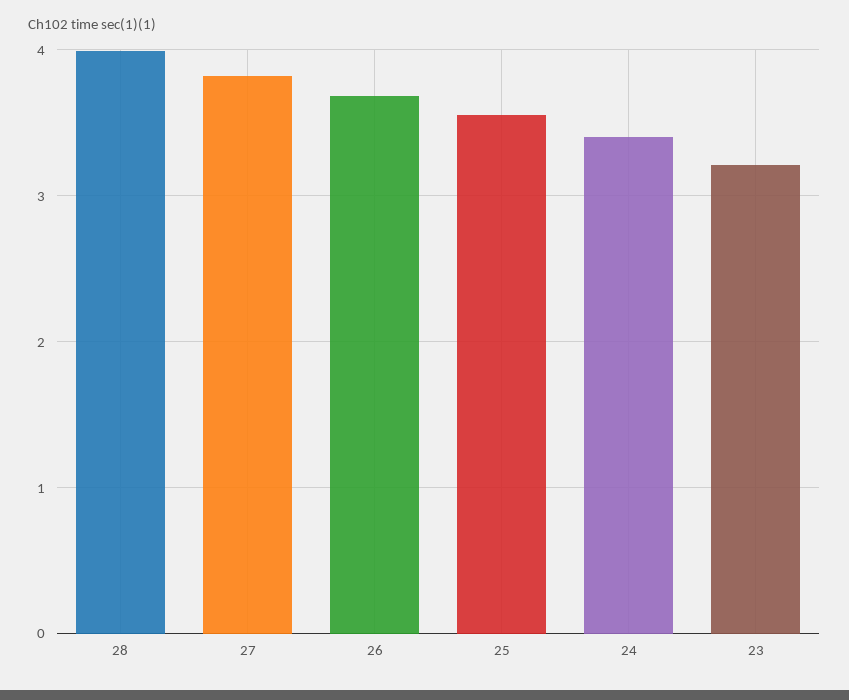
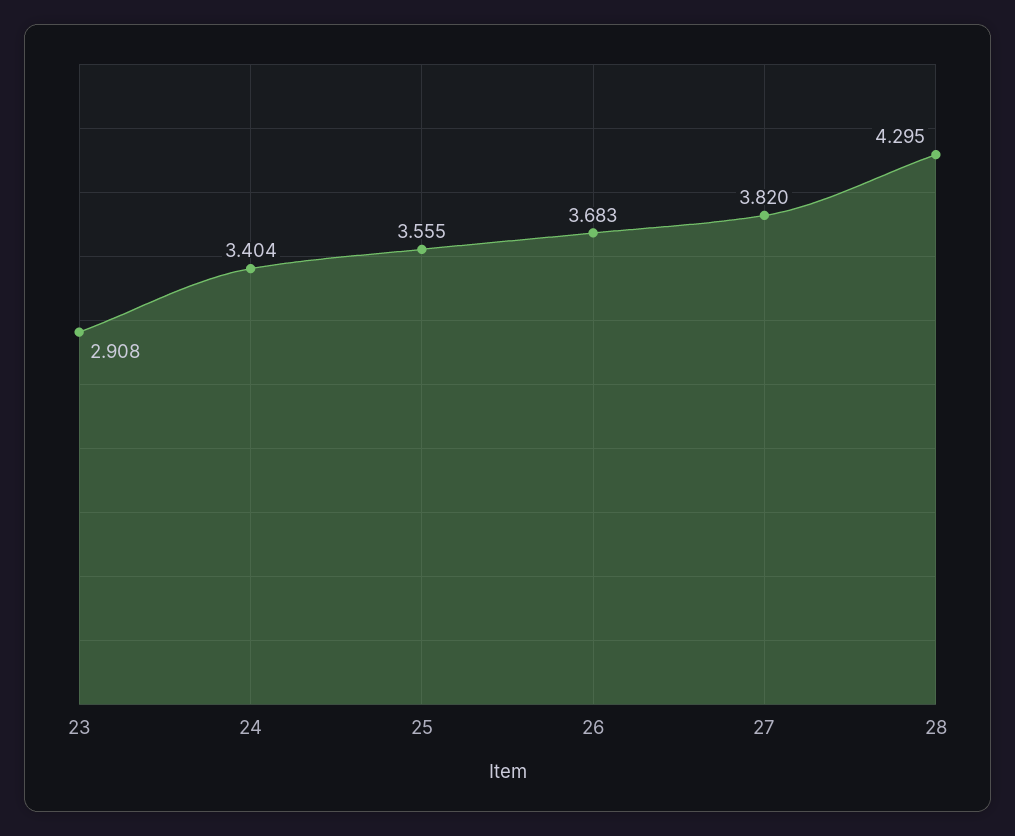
  {
-   "28": 4,
+   "28": 4.295,
    "27": 3.82,
    "26": 3.683,
    "25": 3.555,
    "24": 3.404,
-   "23": 3.2
+   "23": 2.908
  }

